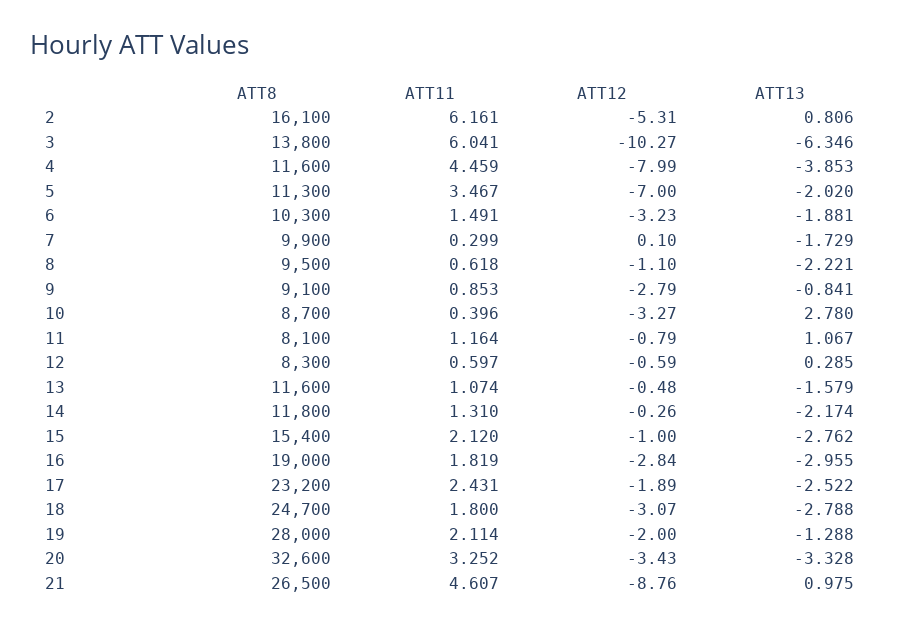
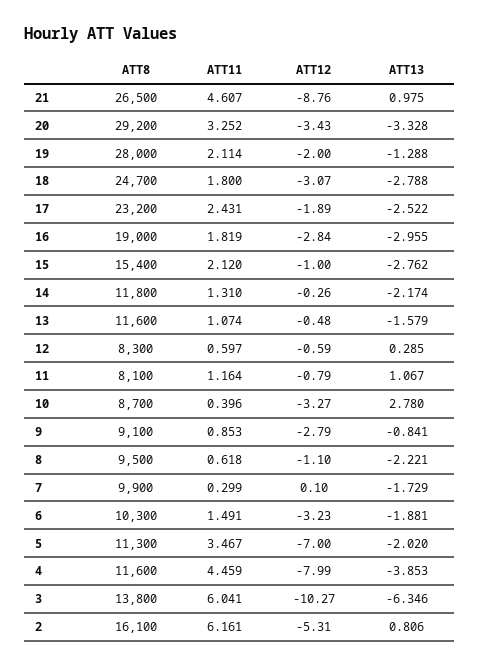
  {
    "ATT8": {
      "2": 16100,
      "3": 13800,
      "4": 11600,
      "5": 11300,
      "6": 10300,
      "7": 9900,
      "8": 9500,
      "9": 9100,
      "10": 8700,
      "11": 8100,
      "12": 8300,
      "13": 11600,
      "14": 11800,
      "15": 15400,
      "16": 19000,
      "17": 23200,
      "18": 24700,
      "19": 28000,
-     "20": 32600,
+     "20": 29200,
      "21": 26500
    },
    "ATT11": {
      "2": 6.161,
      "3": 6.041,
      "4": 4.459,
      "5": 3.467,
      "6": 1.491,
      "7": 0.299,
      "8": 0.618,
      "9": 0.853,
      "10": 0.396,
      "11": 1.164,
      "12": 0.597,
      "13": 1.074,
      "14": 1.31,
      "15": 2.12,
      "16": 1.819,
      "17": 2.431,
      "18": 1.8,
      "19": 2.114,
      "20": 3.252,
      "21": 4.607
    },
    "ATT12": {
      "2": -5.31,
      "3": -10.27,
      "4": -7.99,
      "5": -7,
      "6": -3.23,
      "7": 0.1,
      "8": -1.1,
      "9": -2.79,
      "10": -3.27,
      "11": -0.79,
      "12": -0.59,
      "13": -0.48,
      "14": -0.26,
      "15": -1,
      "16": -2.84,
      "17": -1.89,
      "18": -3.07,
      "19": -2,
      "20": -3.43,
      "21": -8.76
    },
    "ATT13": {
      "2": 0.806,
      "3": -6.346,
      "4": -3.853,
      "5": -2.02,
      "6": -1.881,
      "7": -1.729,
      "8": -2.221,
      "9": -0.841,
      "10": 2.78,
      "11": 1.067,
      "12": 0.285,
      "13": -1.579,
      "14": -2.174,
      "15": -2.762,
      "16": -2.955,
      "17": -2.522,
      "18": -2.788,
      "19": -1.288,
      "20": -3.328,
      "21": 0.975
    }
  }

